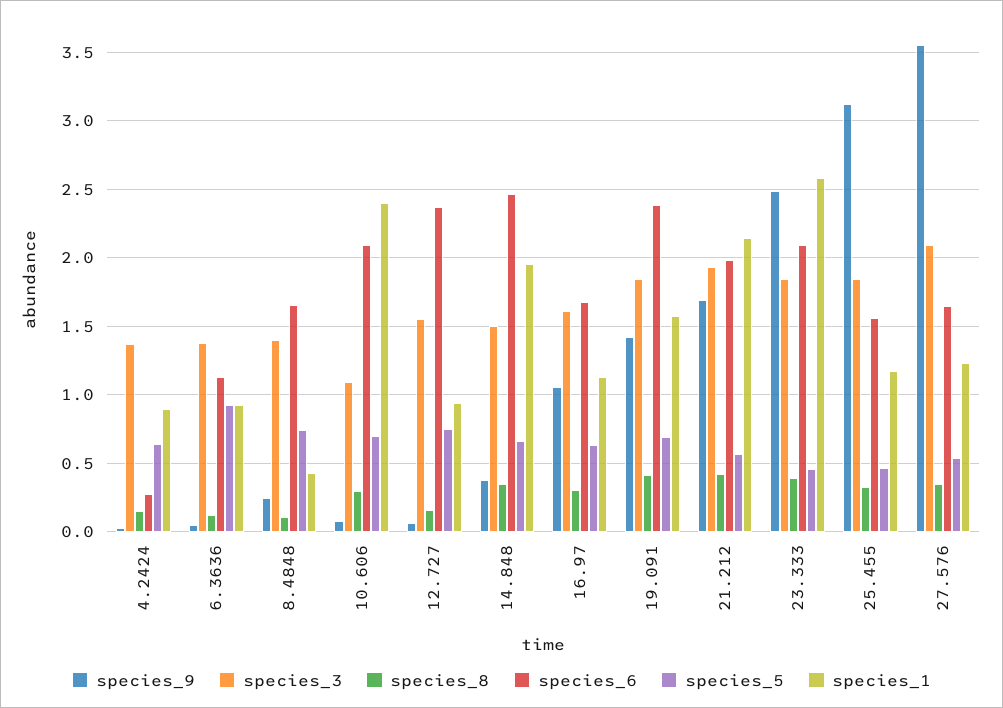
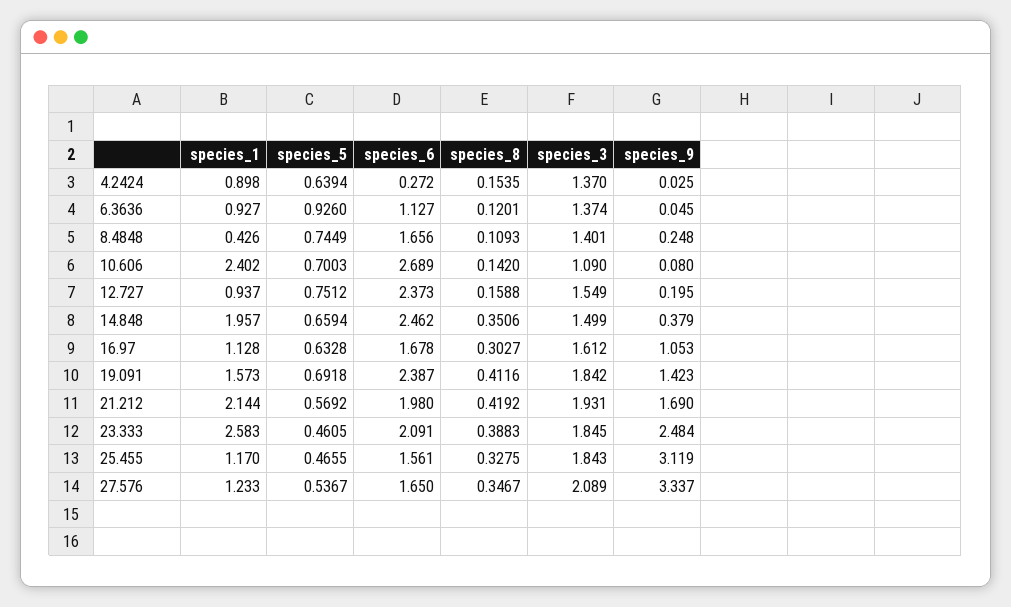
  {
    "species_9": {
      "4.2424": 0.025,
      "6.3636": 0.045,
      "8.4848": 0.248,
      "10.606": 0.08,
-     "12.727": 0.05,
+     "12.727": 0.195,
      "14.848": 0.379,
      "16.97": 1.053,
      "19.091": 1.423,
      "21.212": 1.69,
      "23.333": 2.484,
      "25.455": 3.119,
-     "27.576": 3.55
+     "27.576": 3.337
    },
    "species_3": {
      "4.2424": 1.37,
      "6.3636": 1.374,
      "8.4848": 1.401,
      "10.606": 1.09,
      "12.727": 1.549,
      "14.848": 1.499,
      "16.97": 1.612,
      "19.091": 1.842,
      "21.212": 1.931,
      "23.333": 1.845,
      "25.455": 1.843,
      "27.576": 2.089
    },
    "species_8": {
      "4.2424": 0.1535,
      "6.3636": 0.1201,
      "8.4848": 0.1093,
-     "10.606": 0.3,
+     "10.606": 0.142,
      "12.727": 0.1588,
      "14.848": 0.3506,
      "16.97": 0.3027,
      "19.091": 0.4116,
      "21.212": 0.4192,
      "23.333": 0.3883,
      "25.455": 0.3275,
      "27.576": 0.3467
    },
    "species_6": {
      "4.2424": 0.272,
      "6.3636": 1.127,
      "8.4848": 1.656,
-     "10.606": 2.1,
+     "10.606": 2.689,
      "12.727": 2.373,
      "14.848": 2.462,
      "16.97": 1.678,
      "19.091": 2.387,
      "21.212": 1.98,
      "23.333": 2.091,
      "25.455": 1.561,
      "27.576": 1.65
    },
    "species_5": {
      "4.2424": 0.6394,
      "6.3636": 0.926,
      "8.4848": 0.7449,
      "10.606": 0.7003,
      "12.727": 0.7512,
      "14.848": 0.6594,
      "16.97": 0.6328,
      "19.091": 0.6918,
      "21.212": 0.5692,
      "23.333": 0.4605,
      "25.455": 0.4655,
      "27.576": 0.5367
    },
    "species_1": {
      "4.2424": 0.898,
      "6.3636": 0.927,
      "8.4848": 0.426,
      "10.606": 2.402,
      "12.727": 0.937,
      "14.848": 1.957,
      "16.97": 1.128,
      "19.091": 1.573,
      "21.212": 2.144,
      "23.333": 2.583,
      "25.455": 1.17,
      "27.576": 1.233
    }
  }

